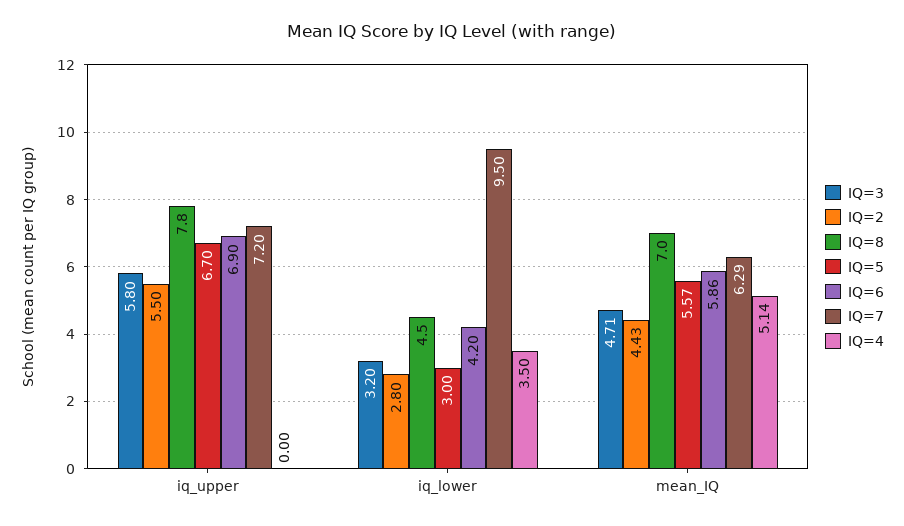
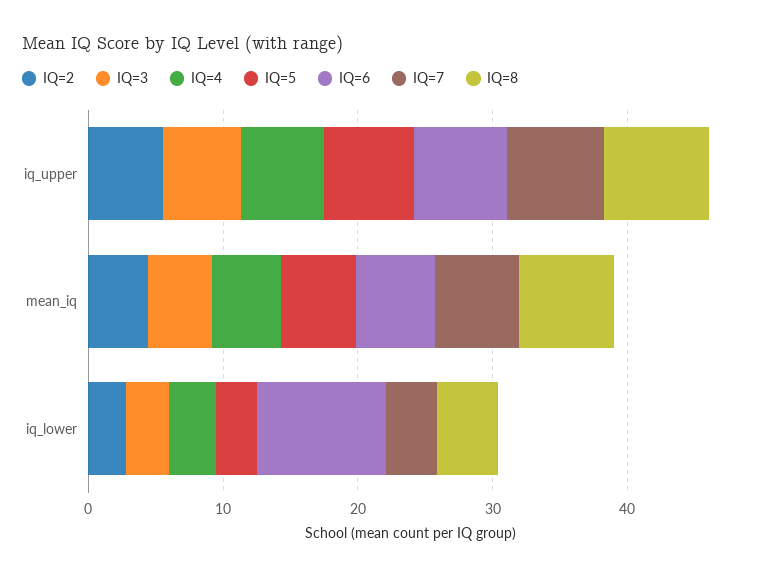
  {
    "IQ=3": {
      "iq_upper": 5.8,
      "iq_lower": 3.2,
      "mean_IQ": 4.71
    },
    "IQ=2": {
      "iq_upper": 5.5,
      "iq_lower": 2.8,
      "mean_IQ": 4.43
    },
    "IQ=8": {
      "iq_upper": 7.8,
      "iq_lower": 4.5,
      "mean_IQ": 7
    },
    "IQ=5": {
      "iq_upper": 6.7,
      "iq_lower": 3,
      "mean_IQ": 5.57
    },
    "IQ=6": {
      "iq_upper": 6.9,
-     "iq_lower": 4.2,
+     "iq_lower": 10,
      "mean_IQ": 5.86
    },
    "IQ=7": {
      "iq_upper": 7.2,
-     "iq_lower": 9.5,
+     "iq_lower": 4,
      "mean_IQ": 6.29
    },
    "IQ=4": {
-     "iq_upper": 0,
+     "iq_upper": 6,
      "iq_lower": 3.5,
      "mean_IQ": 5.14
    }
  }

